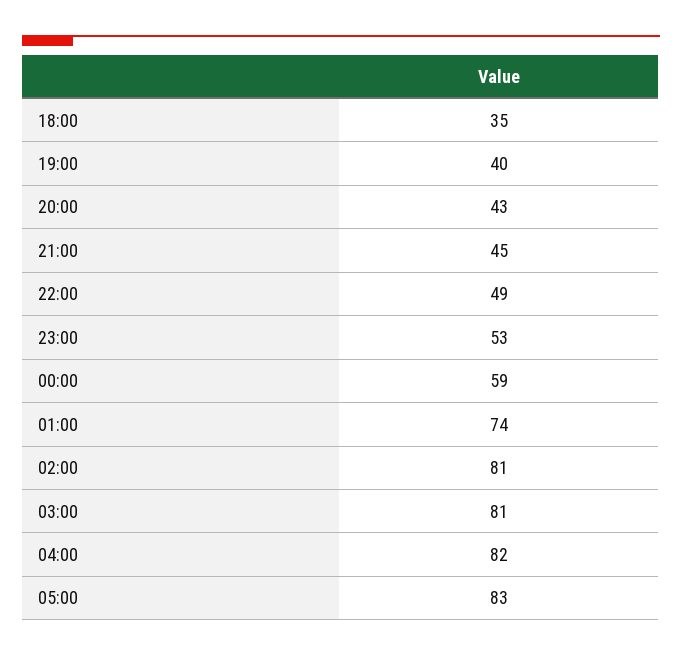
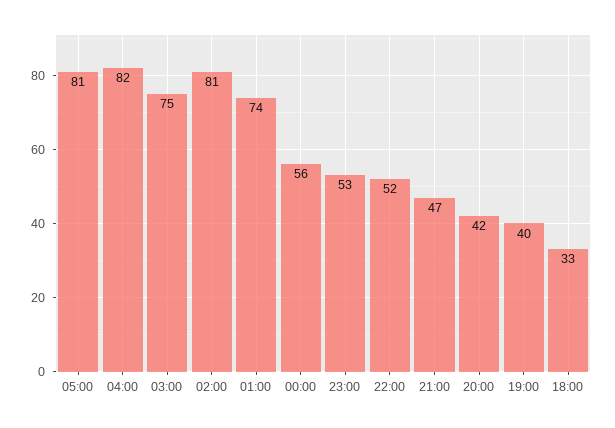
  {
-   "18:00": 35,
+   "18:00": 33,
    "19:00": 40,
-   "20:00": 43,
+   "20:00": 42,
-   "21:00": 45,
+   "21:00": 47,
-   "22:00": 49,
+   "22:00": 52,
    "23:00": 53,
-   "00:00": 59,
+   "00:00": 56,
    "01:00": 74,
    "02:00": 81,
-   "03:00": 81,
+   "03:00": 75,
    "04:00": 82,
-   "05:00": 83
+   "05:00": 81
  }

